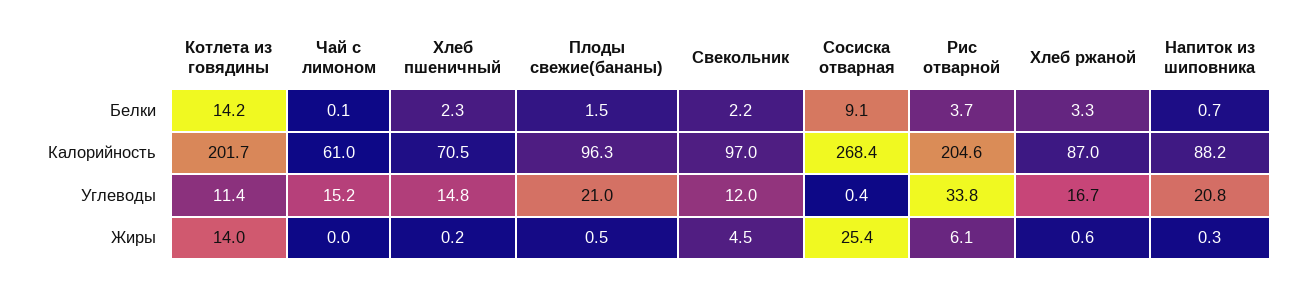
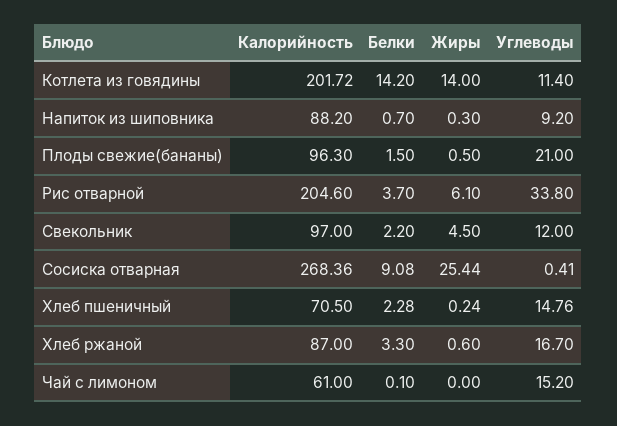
  {
    "Котлета из говядины": {
      "Белки": 14.2,
      "Калорийность": 201.72,
      "Углеводы": 11.4,
      "Жиры": 14
    },
    "Чай с лимоном": {
      "Белки": 0.1,
      "Калорийность": 61,
      "Углеводы": 15.2,
      "Жиры": 0
    },
    "Хлеб пшеничный": {
      "Белки": 2.28,
      "Калорийность": 70.5,
      "Углеводы": 14.76,
      "Жиры": 0.24
    },
    "Плоды свежие(бананы)": {
      "Белки": 1.5,
      "Калорийность": 96.3,
      "Углеводы": 21,
      "Жиры": 0.5
    },
    "Свекольник": {
      "Белки": 2.2,
      "Калорийность": 97,
      "Углеводы": 12,
      "Жиры": 4.5
    },
    "Сосиска отварная": {
      "Белки": 9.08,
      "Калорийность": 268.36,
      "Углеводы": 0.41,
      "Жиры": 25.44
    },
    "Рис отварной": {
      "Белки": 3.7,
      "Калорийность": 204.6,
      "Углеводы": 33.8,
      "Жиры": 6.1
    },
    "Хлеб ржаной": {
      "Белки": 3.3,
      "Калорийность": 87,
      "Углеводы": 16.7,
      "Жиры": 0.6
    },
    "Напиток из шиповника": {
      "Белки": 0.7,
      "Калорийность": 88.2,
-     "Углеводы": 20.8,
+     "Углеводы": 9.2,
      "Жиры": 0.3
    }
  }

